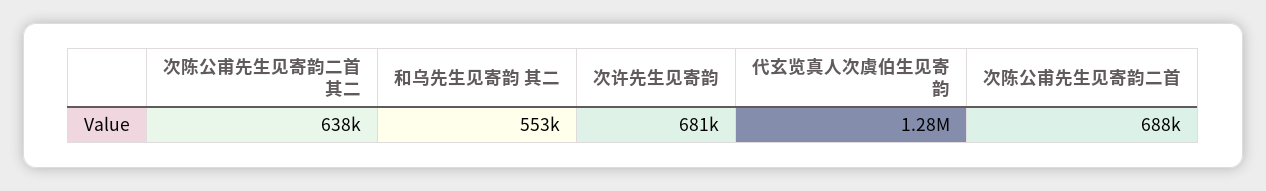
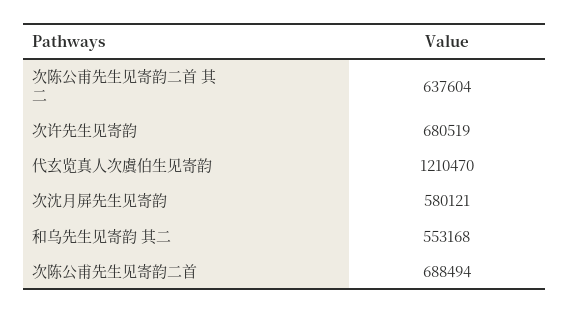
  {
    "次陈公甫先生见寄韵二首 其二": 637604,
    "和乌先生见寄韵 其二": 553168,
    "次许先生见寄韵": 680519,
-   "代玄览真人次虞伯生见寄韵": 1280000,
+   "代玄览真人次虞伯生见寄韵": 1210470,
-   "次陈公甫先生见寄韵二首": 688494
+   "次陈公甫先生见寄韵二首": 688494,
+   "次沈月屏先生见寄韵": 580121
  }

